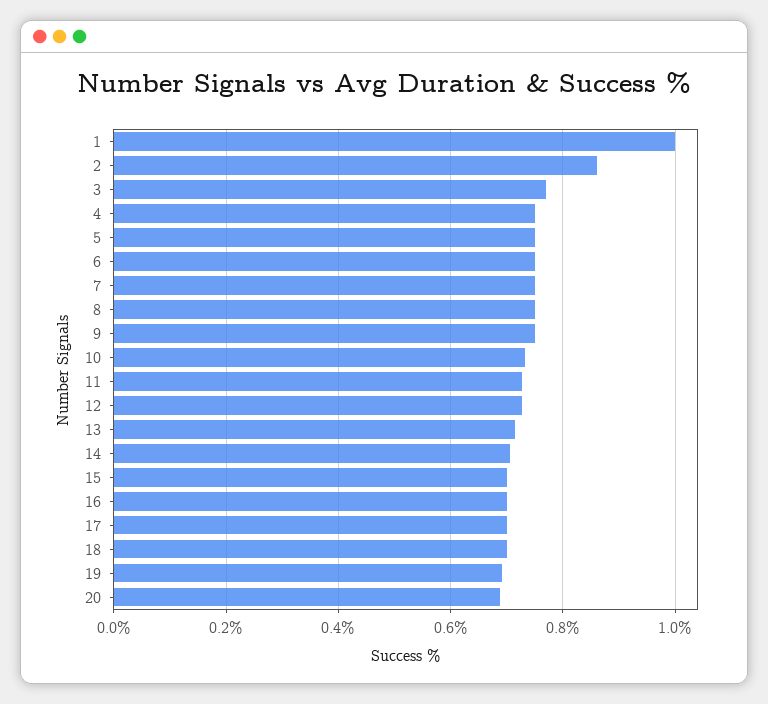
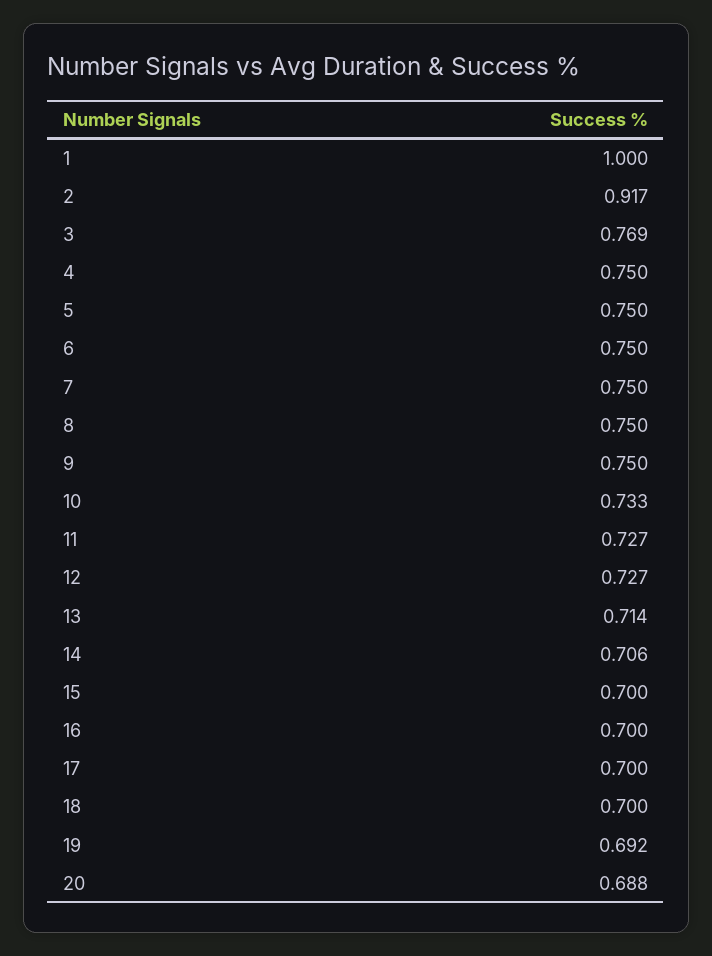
  {
    "1": 1,
-   "2": 0.86,
+   "2": 0.917,
    "3": 0.769,
    "4": 0.75,
    "5": 0.75,
    "6": 0.75,
    "7": 0.75,
    "8": 0.75,
    "9": 0.75,
    "10": 0.733,
    "11": 0.727,
    "12": 0.727,
    "13": 0.714,
    "14": 0.706,
    "15": 0.7,
    "16": 0.7,
    "17": 0.7,
    "18": 0.7,
    "19": 0.692,
    "20": 0.688
  }

